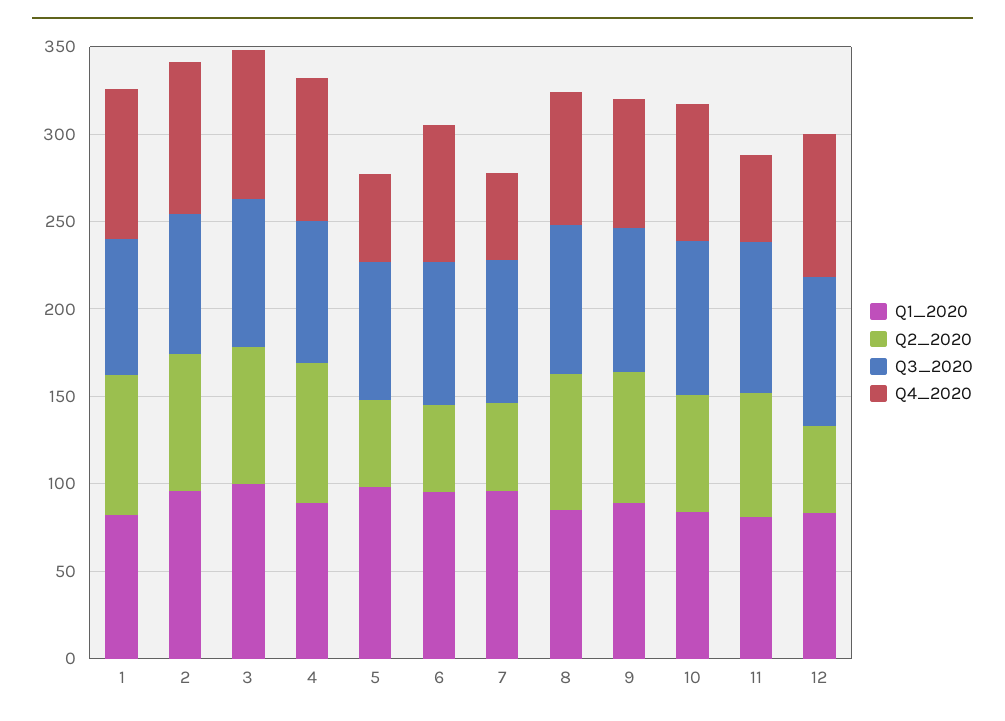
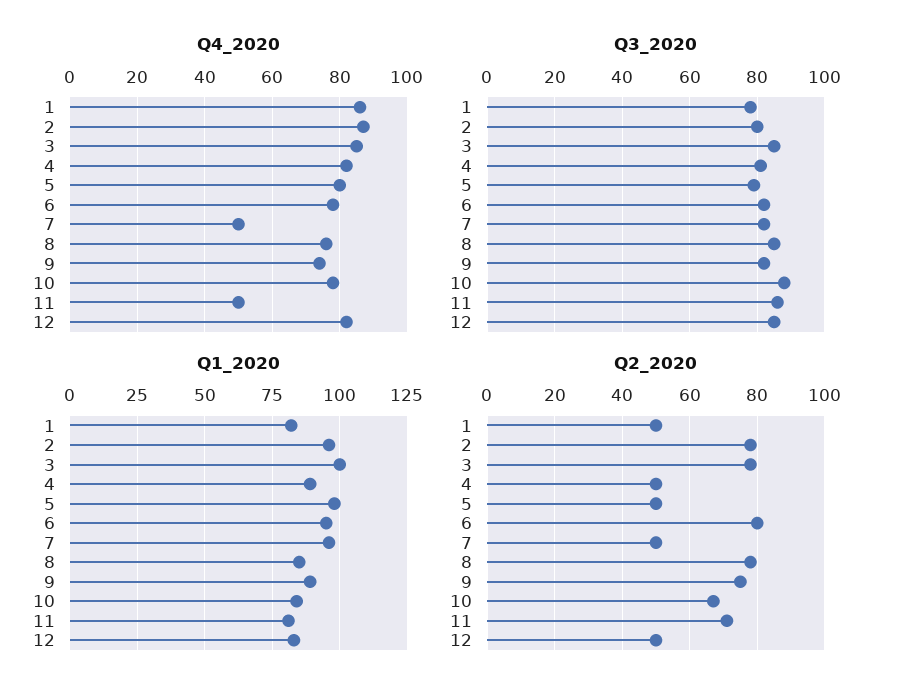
  {
    "Q1_2020": {
      "1": 80,
      "2": 95,
      "3": 100,
      "4": 90,
      "5": 100,
      "6": 95,
      "7": 95,
      "8": 85,
      "9": 90,
      "10": 85,
      "11": 80,
      "12": 85
    },
    "Q2_2020": {
-     "1": 80,
+     "1": 50,
      "2": 80,
      "3": 80,
-     "4": 80,
+     "4": 50,
      "5": 50,
-     "6": 50,
+     "6": 80,
      "7": 50,
      "8": 80,
      "9": 75,
      "10": 65,
      "11": 70,
      "12": 50
    },
    "Q3_2020": {
      "1": 80,
      "2": 80,
      "3": 85,
      "4": 80,
      "5": 80,
      "6": 80,
      "7": 80,
      "8": 85,
      "9": 80,
      "10": 90,
      "11": 85,
      "12": 85
    },
    "Q4_2020": {
      "1": 85,
      "2": 85,
      "3": 85,
      "4": 80,
-     "5": 50,
+     "5": 80,
      "6": 80,
      "7": 50,
      "8": 75,
      "9": 75,
      "10": 80,
      "11": 50,
      "12": 80
    }
  }

